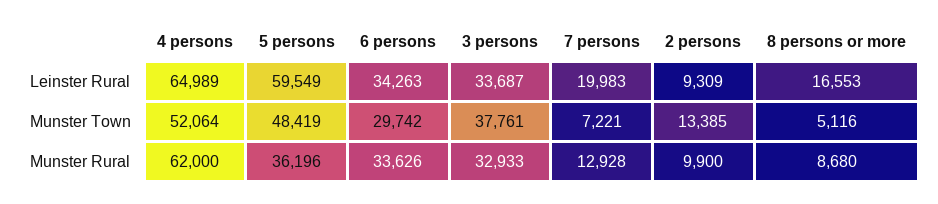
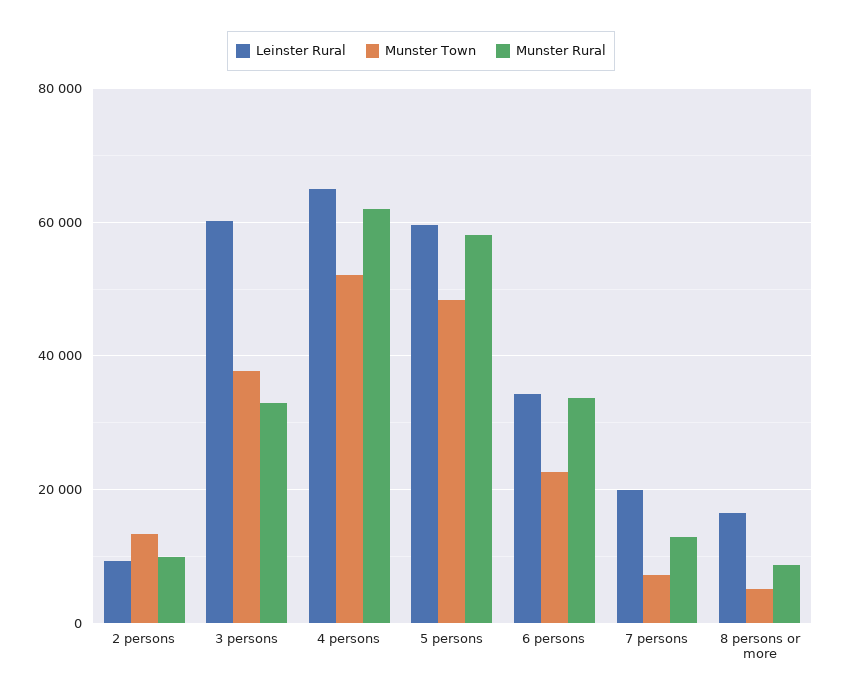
  {
    "Leinster Rural": {
      "4 persons": 64989,
      "5 persons": 59549,
      "6 persons": 34263,
-     "3 persons": 33687,
+     "3 persons": 60000,
      "7 persons": 19983,
      "2 persons": 9309,
      "8 persons or more": 16553
    },
    "Munster Town": {
      "4 persons": 52064,
      "5 persons": 48419,
-     "6 persons": 29742,
+     "6 persons": 22000,
      "3 persons": 37761,
      "7 persons": 7221,
      "2 persons": 13385,
      "8 persons or more": 5116
    },
    "Munster Rural": {
      "4 persons": 62000,
-     "5 persons": 36196,
+     "5 persons": 58000,
      "6 persons": 33626,
      "3 persons": 32933,
      "7 persons": 12928,
      "2 persons": 9900,
      "8 persons or more": 8680
    }
  }

